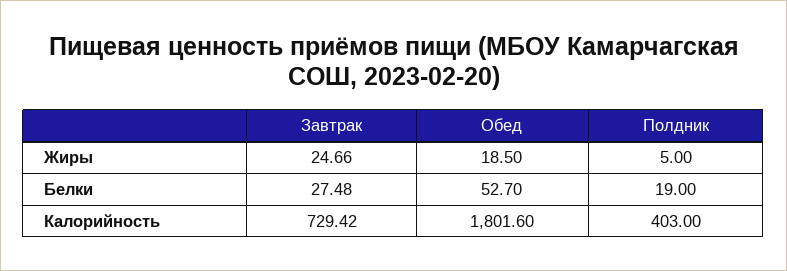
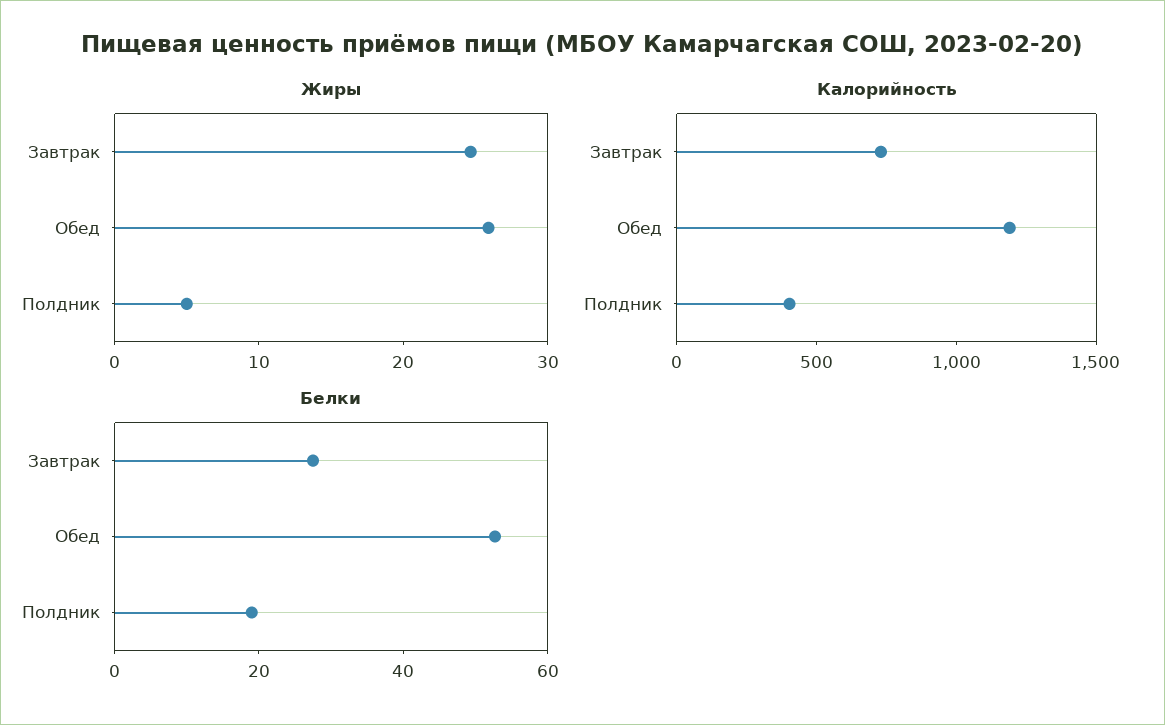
  {
    "Жиры": {
      "Завтрак": 24.66,
-     "Обед": 18.5,
+     "Обед": 26,
      "Полдник": 5
    },
    "Белки": {
      "Завтрак": 27.48,
      "Обед": 52.7,
      "Полдник": 19
    },
    "Калорийность": {
      "Завтрак": 729.42,
-     "Обед": 1801.6,
+     "Обед": 1200,
      "Полдник": 403
    }
  }

